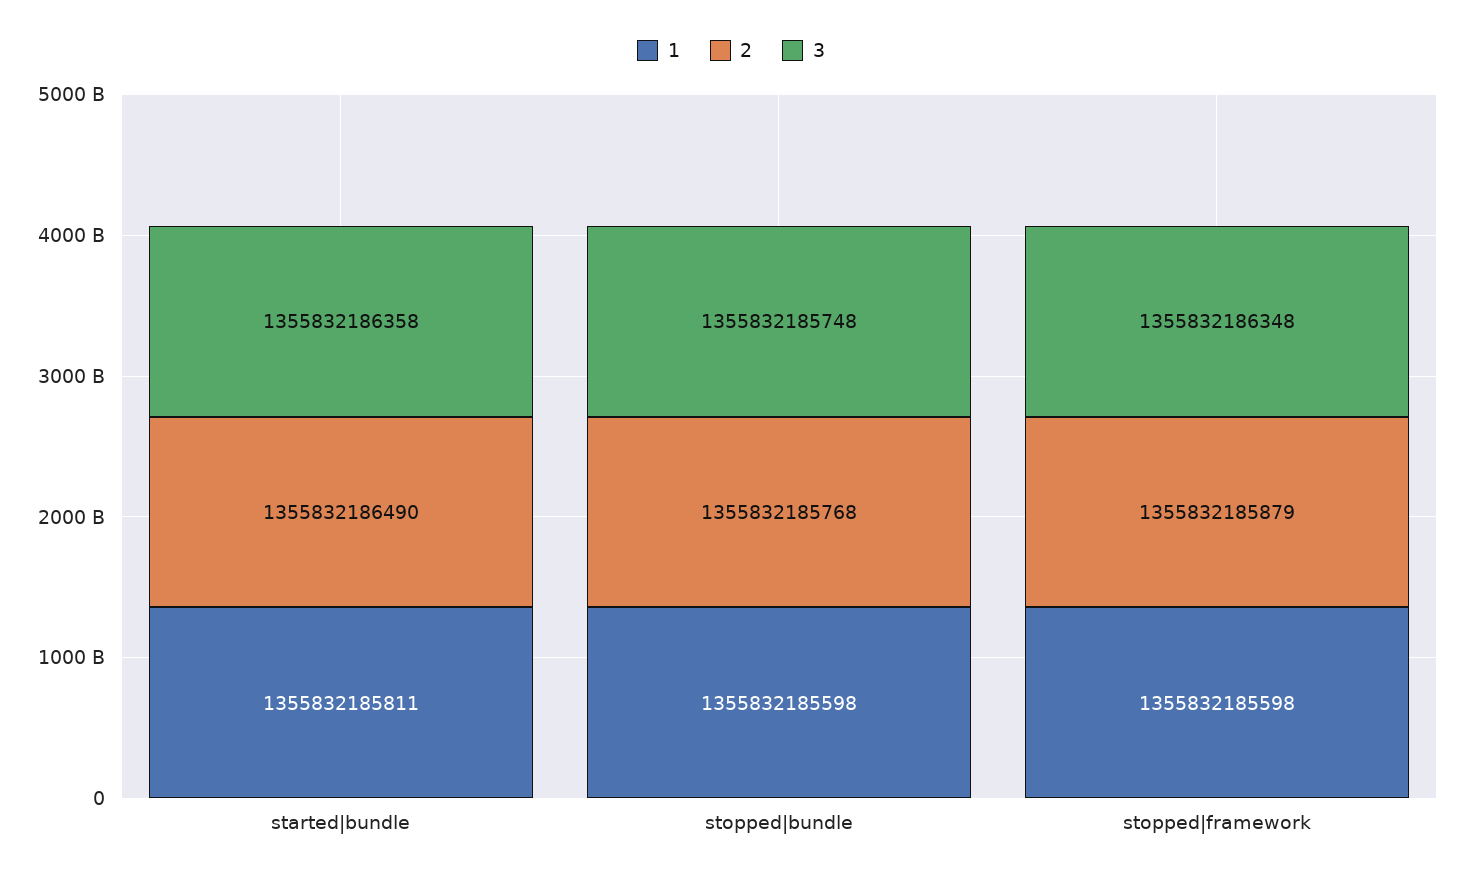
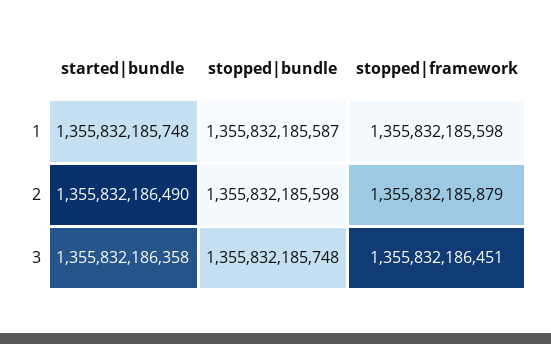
  {
    "1": {
-     "started|bundle": 1355832185811,
+     "started|bundle": 1355832185748,
-     "stopped|bundle": 1355832185598,
+     "stopped|bundle": 1355832185587,
      "stopped|framework": 1355832185598
    },
    "2": {
      "started|bundle": 1355832186490,
-     "stopped|bundle": 1355832185768,
+     "stopped|bundle": 1355832185598,
      "stopped|framework": 1355832185879
    },
    "3": {
      "started|bundle": 1355832186358,
      "stopped|bundle": 1355832185748,
-     "stopped|framework": 1355832186348
+     "stopped|framework": 1355832186451
    }
  }

